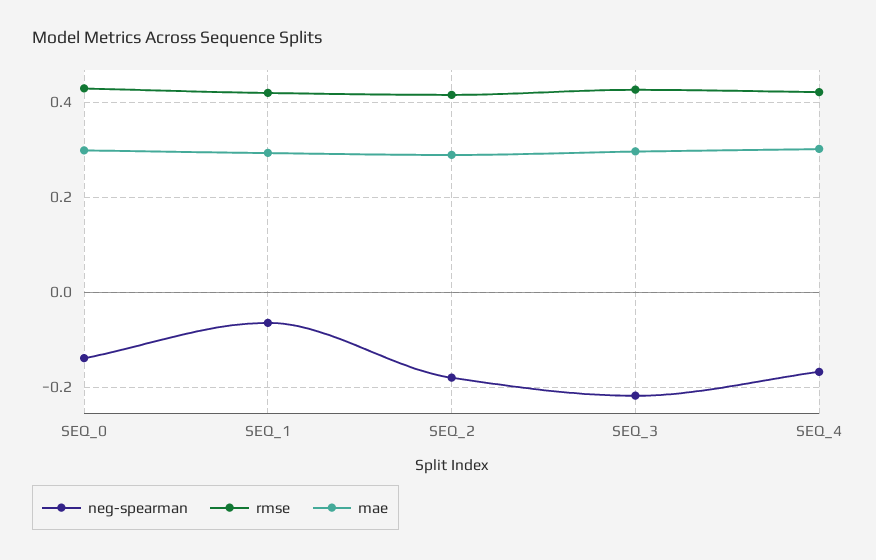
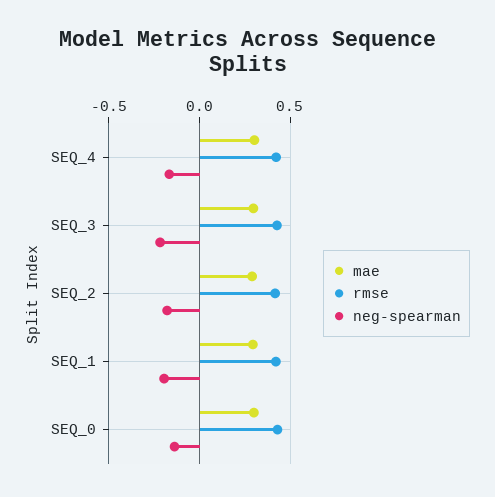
  {
    "neg-spearman": {
      "SEQ_0": -0.14,
-     "SEQ_1": -0.06,
+     "SEQ_1": -0.2,
      "SEQ_2": -0.18,
      "SEQ_3": -0.22,
      "SEQ_4": -0.16
    },
    "rmse": {
      "SEQ_0": 0.42,
      "SEQ_1": 0.42,
      "SEQ_2": 0.42,
      "SEQ_3": 0.42,
      "SEQ_4": 0.42
    },
    "mae": {
      "SEQ_0": 0.3,
      "SEQ_1": 0.3,
      "SEQ_2": 0.28,
      "SEQ_3": 0.3,
      "SEQ_4": 0.3
    }
  }

